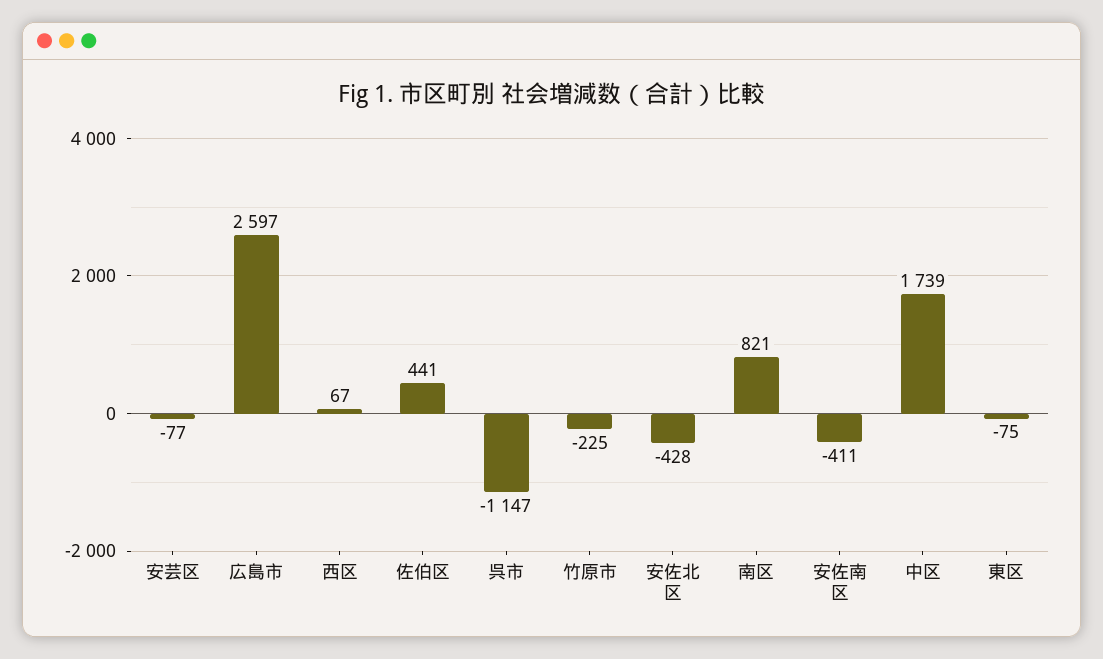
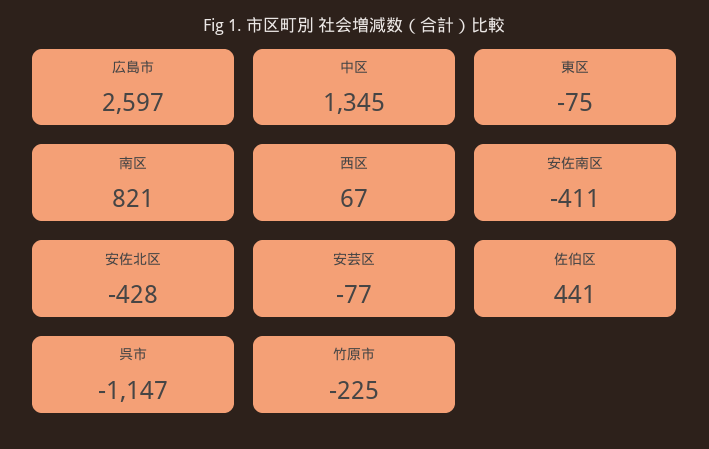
  {
    "安芸区": -77,
    "広島市": 2597,
    "西区": 67,
    "佐伯区": 441,
    "呉市": -1147,
    "竹原市": -225,
    "安佐北区": -428,
    "南区": 821,
    "安佐南区": -411,
-   "中区": 1739,
+   "中区": 1345,
    "東区": -75
  }

